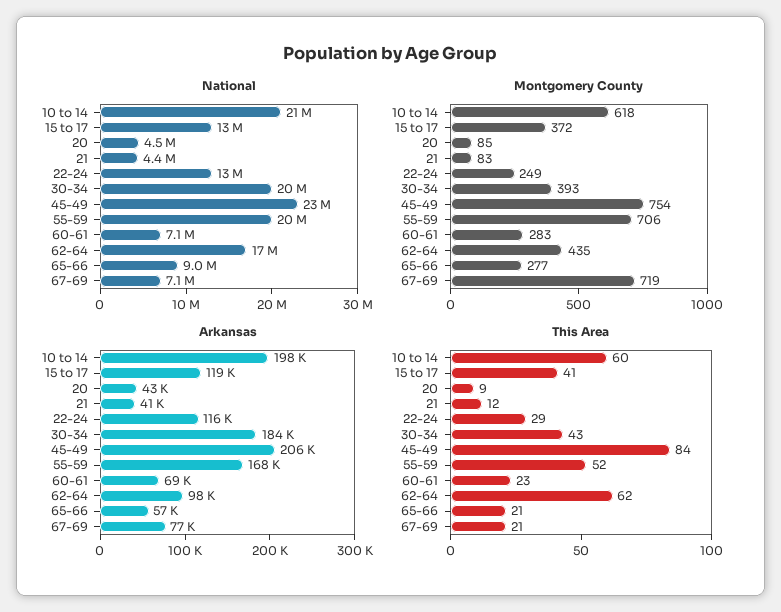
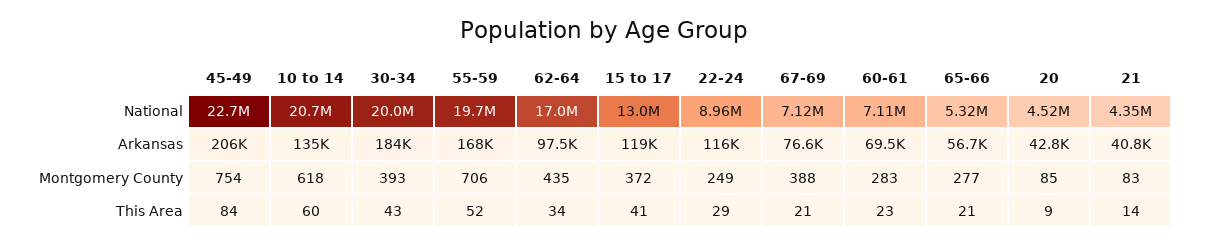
  {
    "National": {
      "10 to 14": 20700000,
      "15 to 17": 13000000,
      "20": 4520000,
      "21": 4350000,
-     "22-24": 13000000,
+     "22-24": 8960000,
      "30-34": 20000000,
      "45-49": 22700000,
      "55-59": 19700000,
      "60-61": 7110000,
      "62-64": 17000000,
-     "65-66": 9000000,
+     "65-66": 5320000,
      "67-69": 7120000
    },
    "Montgomery County": {
      "10 to 14": 618,
      "15 to 17": 372,
      "20": 85,
      "21": 83,
      "22-24": 249,
      "30-34": 393,
      "45-49": 754,
      "55-59": 706,
      "60-61": 283,
      "62-64": 435,
      "65-66": 277,
-     "67-69": 719
+     "67-69": 388
    },
    "Arkansas": {
-     "10 to 14": 198000,
+     "10 to 14": 135000,
      "15 to 17": 119000,
      "20": 42800,
      "21": 40800,
      "22-24": 116000,
      "30-34": 184000,
      "45-49": 206000,
      "55-59": 168000,
      "60-61": 69500,
      "62-64": 97500,
      "65-66": 56700,
      "67-69": 76600
    },
    "This Area": {
      "10 to 14": 60,
      "15 to 17": 41,
      "20": 9,
-     "21": 12,
+     "21": 14,
      "22-24": 29,
      "30-34": 43,
      "45-49": 84,
      "55-59": 52,
      "60-61": 23,
-     "62-64": 62,
+     "62-64": 34,
      "65-66": 21,
      "67-69": 21
    }
  }

